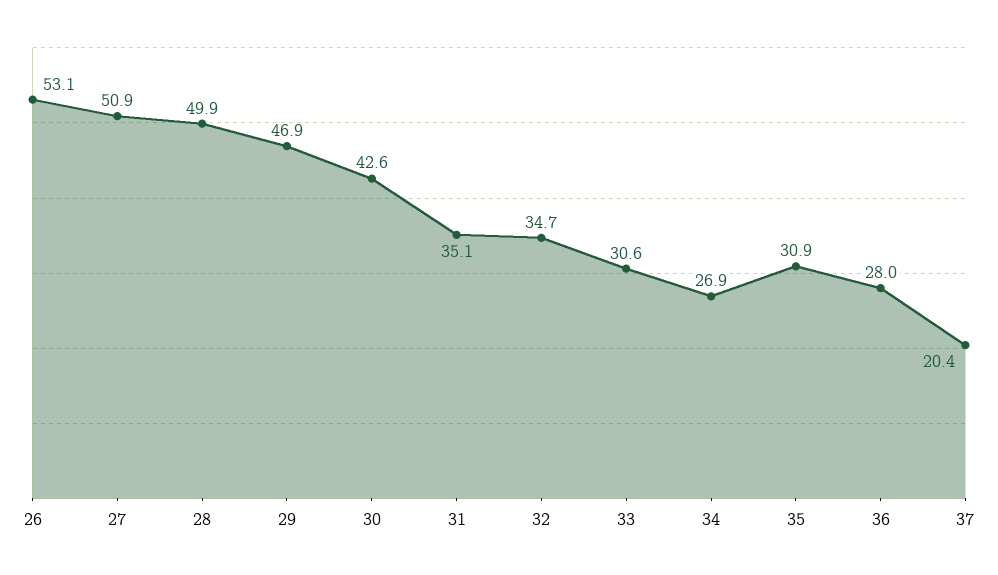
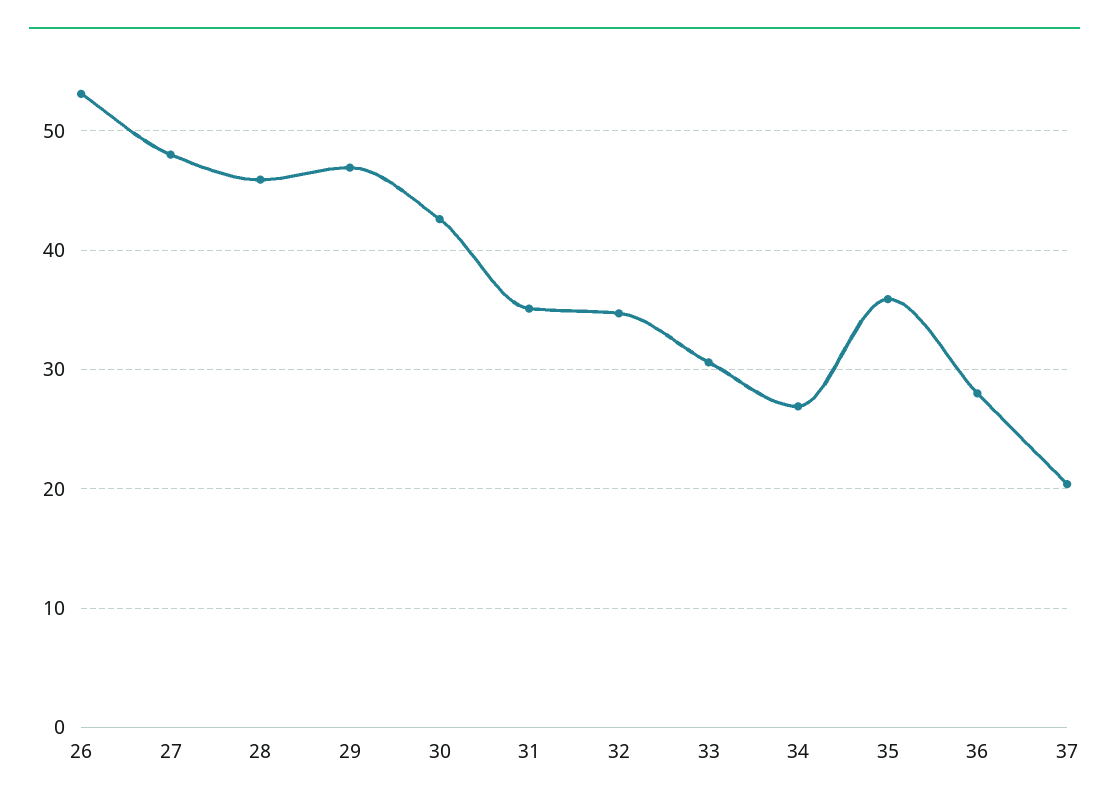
  {
    "26": 53.1,
-   "27": 50.9,
+   "27": 48,
-   "28": 49.9,
+   "28": 46,
    "29": 46.9,
    "30": 42.6,
    "31": 35.1,
    "32": 34.7,
    "33": 30.6,
    "34": 26.9,
-   "35": 30.9,
+   "35": 36,
    "36": 28,
    "37": 20.4
  }

